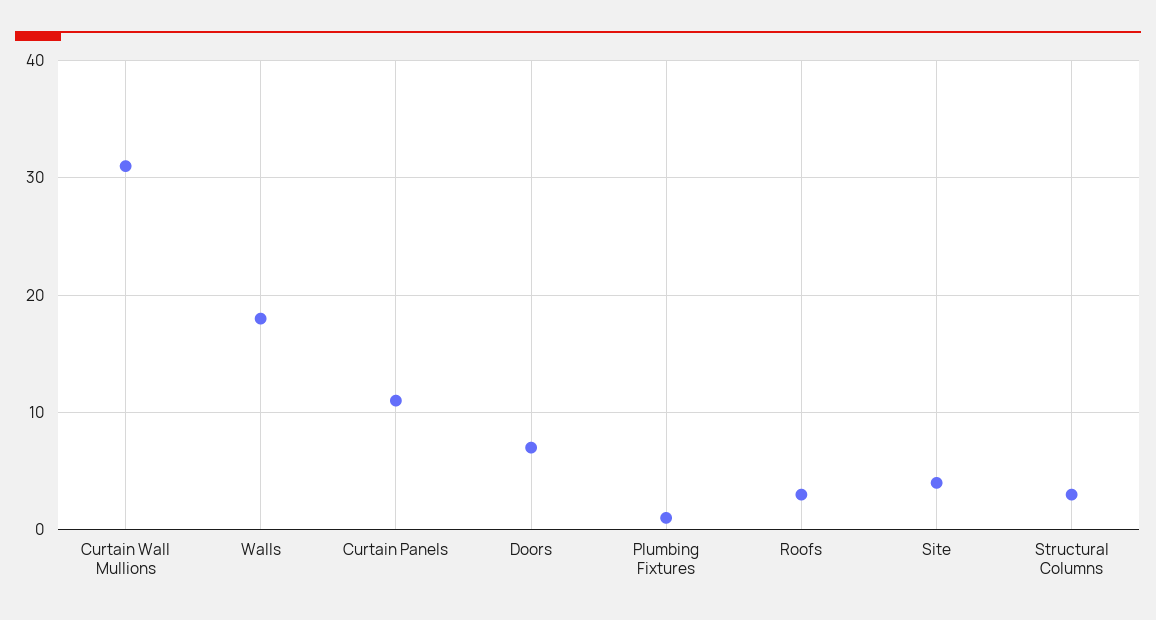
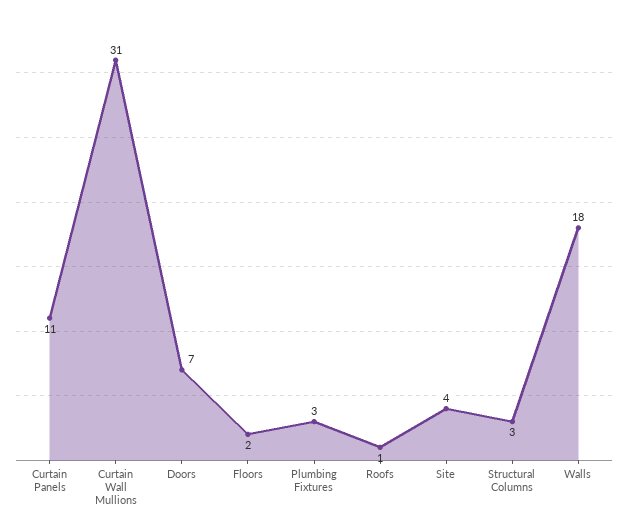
  {
    "Curtain Wall Mullions": 31,
    "Walls": 18,
    "Curtain Panels": 11,
    "Doors": 7,
-   "Plumbing Fixtures": 1,
+   "Plumbing Fixtures": 3,
-   "Roofs": 3,
+   "Roofs": 1,
    "Site": 4,
-   "Structural Columns": 3
+   "Structural Columns": 3,
+   "Floors": 2
  }

